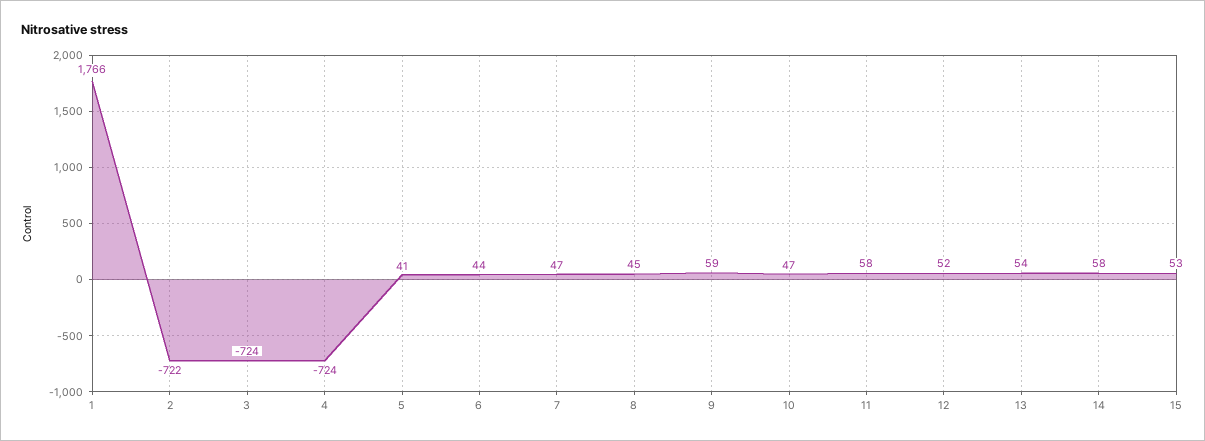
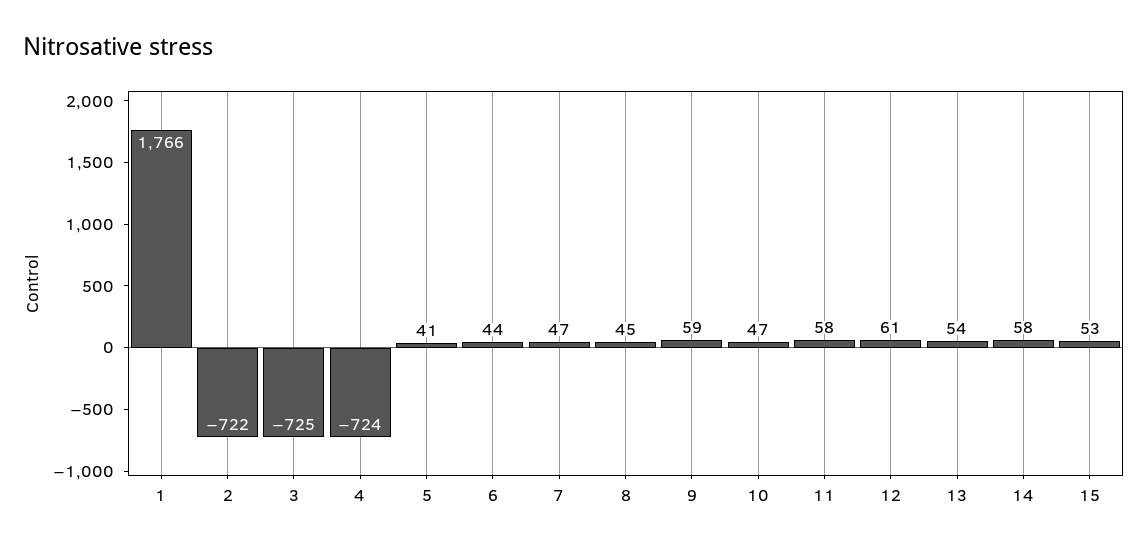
  {
    "1": 1766,
    "2": -722,
-   "3": -724,
+   "3": -725,
    "4": -724,
    "5": 41,
    "6": 44,
    "7": 47,
    "8": 45,
    "9": 59,
    "10": 47,
    "11": 58,
-   "12": 52,
+   "12": 61,
    "13": 54,
    "14": 58,
    "15": 53
  }

